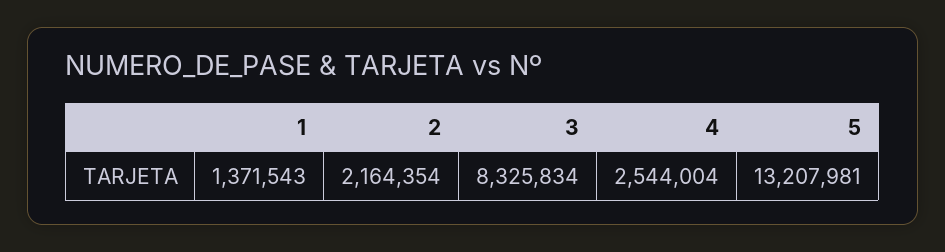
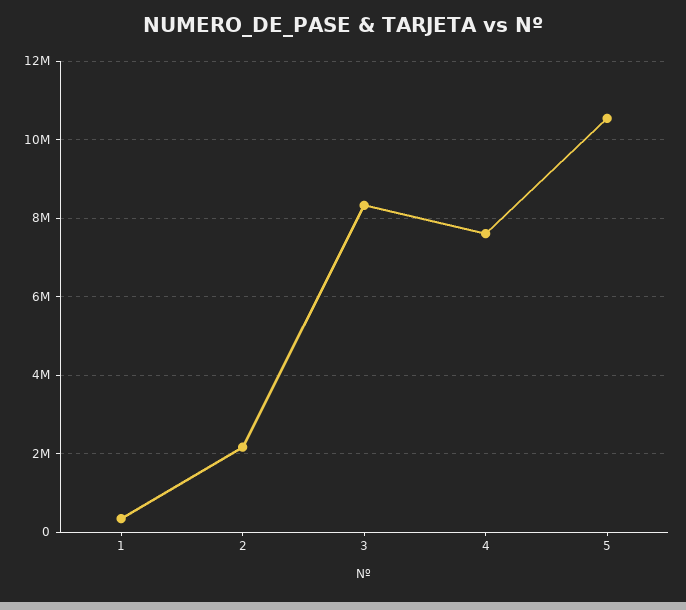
  {
-   "1": 1371543,
+   "1": 400000,
    "2": 2164354,
    "3": 8325834,
-   "4": 2544004,
+   "4": 7600000,
-   "5": 13207981
+   "5": 10600000
  }

